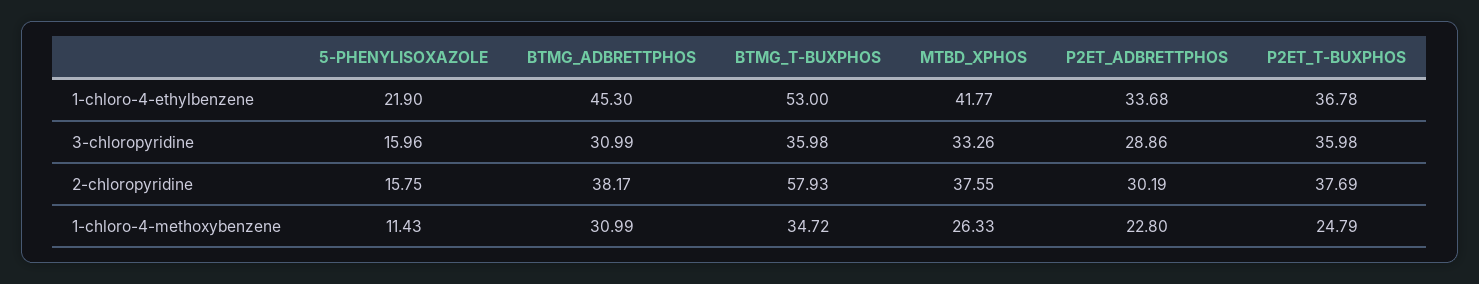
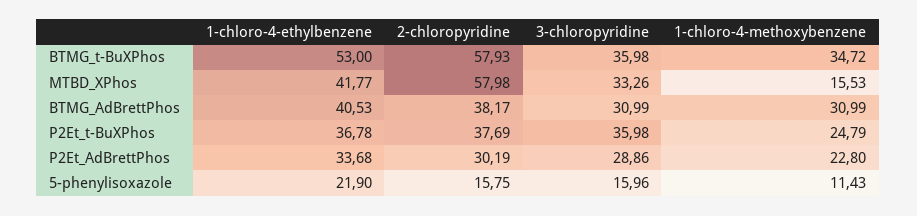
  {
    "5-PHENYLISOXAZOLE": {
      "1-chloro-4-ethylbenzene": 21.9,
      "3-chloropyridine": 15.96,
      "2-chloropyridine": 15.75,
      "1-chloro-4-methoxybenzene": 11.43
    },
    "BTMG_ADBRETTPHOS": {
-     "1-chloro-4-ethylbenzene": 45.3,
+     "1-chloro-4-ethylbenzene": 40.53,
      "3-chloropyridine": 30.99,
      "2-chloropyridine": 38.17,
      "1-chloro-4-methoxybenzene": 30.99
    },
    "BTMG_T-BUXPHOS": {
      "1-chloro-4-ethylbenzene": 53,
      "3-chloropyridine": 35.98,
      "2-chloropyridine": 57.93,
      "1-chloro-4-methoxybenzene": 34.72
    },
    "MTBD_XPHOS": {
      "1-chloro-4-ethylbenzene": 41.77,
      "3-chloropyridine": 33.26,
-     "2-chloropyridine": 37.55,
+     "2-chloropyridine": 57.98,
-     "1-chloro-4-methoxybenzene": 26.33
+     "1-chloro-4-methoxybenzene": 15.53
    },
    "P2ET_ADBRETTPHOS": {
      "1-chloro-4-ethylbenzene": 33.68,
      "3-chloropyridine": 28.86,
      "2-chloropyridine": 30.19,
      "1-chloro-4-methoxybenzene": 22.8
    },
    "P2ET_T-BUXPHOS": {
      "1-chloro-4-ethylbenzene": 36.78,
      "3-chloropyridine": 35.98,
      "2-chloropyridine": 37.69,
      "1-chloro-4-methoxybenzene": 24.79
    }
  }

